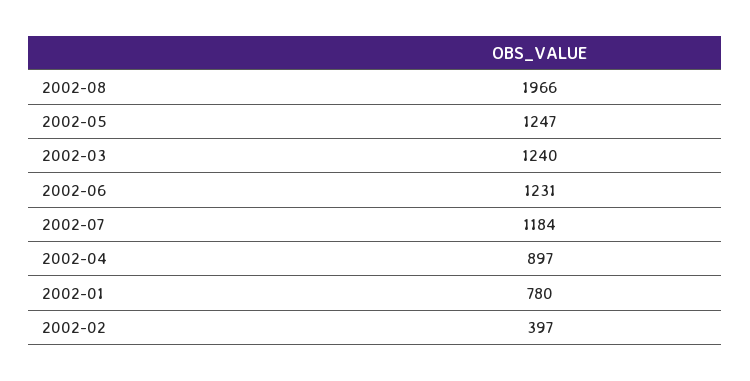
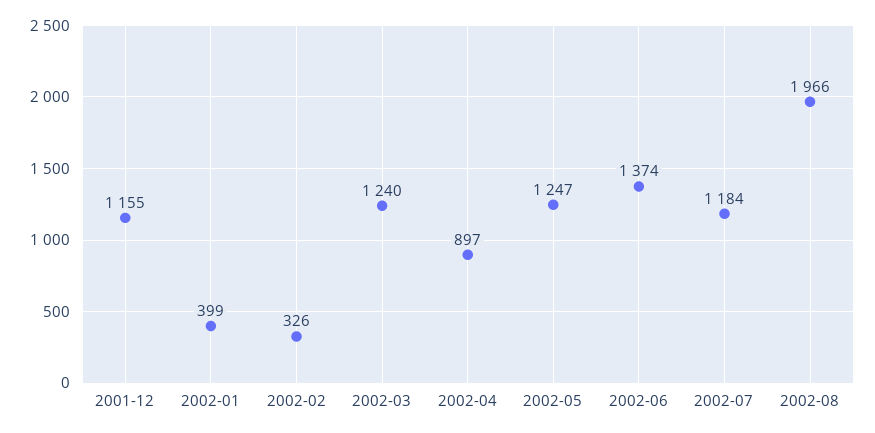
  {
    "2002-08": 1966,
    "2002-05": 1247,
    "2002-03": 1240,
-   "2002-06": 1231,
+   "2002-06": 1374,
    "2002-07": 1184,
    "2002-04": 897,
-   "2002-01": 780,
+   "2002-01": 399,
-   "2002-02": 397
+   "2002-02": 326,
+   "2001-12": 1155
  }

